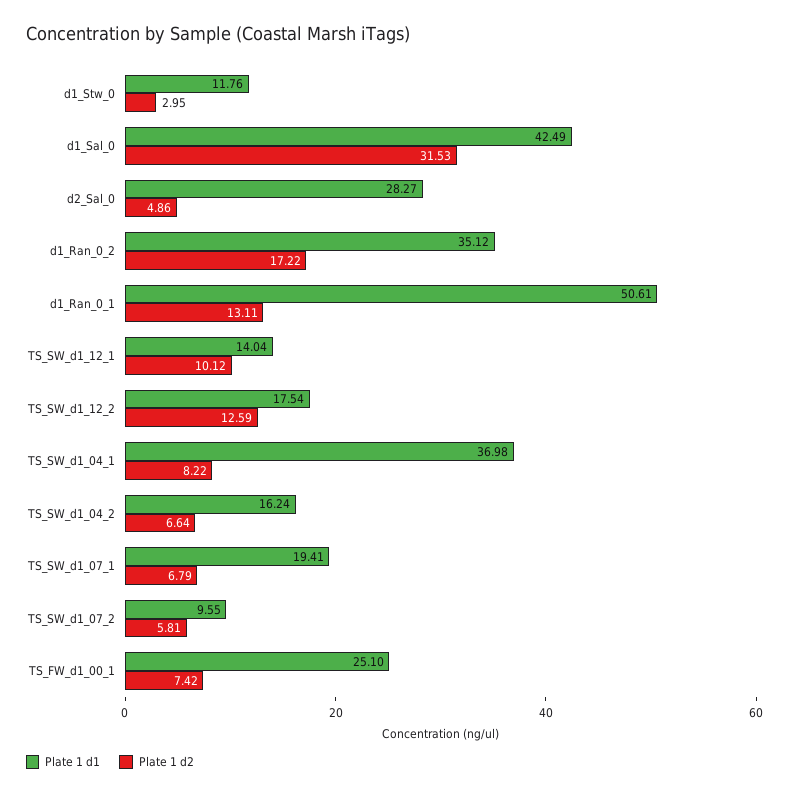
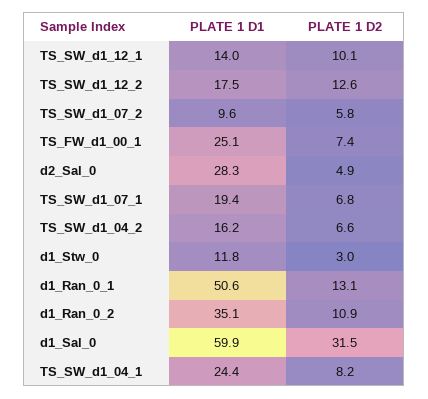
  {
    "Plate 1 d1": {
      "d1_Stw_0": 11.76,
-     "d1_Sal_0": 42.49,
+     "d1_Sal_0": 59.9,
      "d2_Sal_0": 28.27,
      "d1_Ran_0_2": 35.12,
      "d1_Ran_0_1": 50.61,
      "TS_SW_d1_12_1": 14.04,
      "TS_SW_d1_12_2": 17.54,
-     "TS_SW_d1_04_1": 36.98,
+     "TS_SW_d1_04_1": 24.4,
      "TS_SW_d1_04_2": 16.24,
      "TS_SW_d1_07_1": 19.41,
      "TS_SW_d1_07_2": 9.55,
      "TS_FW_d1_00_1": 25.1
    },
    "Plate 1 d2": {
      "d1_Stw_0": 2.95,
      "d1_Sal_0": 31.53,
      "d2_Sal_0": 4.86,
-     "d1_Ran_0_2": 17.22,
+     "d1_Ran_0_2": 10.9,
      "d1_Ran_0_1": 13.11,
      "TS_SW_d1_12_1": 10.12,
      "TS_SW_d1_12_2": 12.59,
      "TS_SW_d1_04_1": 8.22,
      "TS_SW_d1_04_2": 6.64,
      "TS_SW_d1_07_1": 6.79,
      "TS_SW_d1_07_2": 5.81,
      "TS_FW_d1_00_1": 7.42
    }
  }

